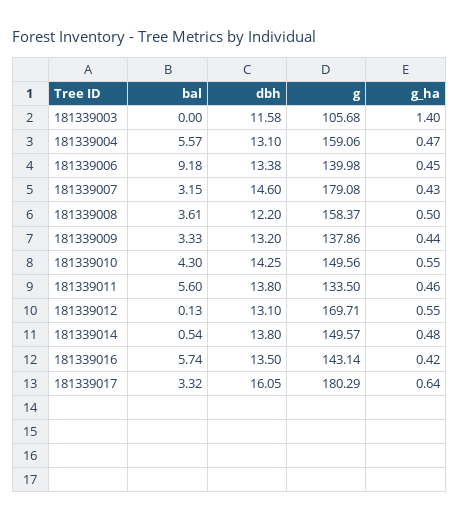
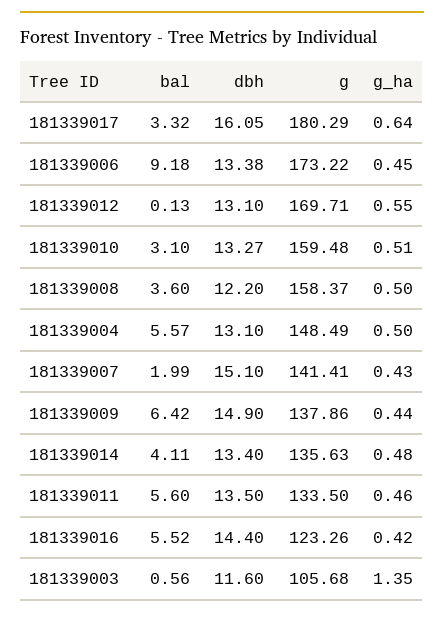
  {
    "bal": {
-     "181339003": 0,
+     "181339003": 0.56,
      "181339004": 5.57,
      "181339006": 9.18,
-     "181339007": 3.15,
+     "181339007": 1.99,
-     "181339008": 3.61,
+     "181339008": 3.6,
-     "181339009": 3.33,
+     "181339009": 6.42,
-     "181339010": 4.3,
+     "181339010": 3.1,
      "181339011": 5.6,
      "181339012": 0.13,
-     "181339014": 0.54,
+     "181339014": 4.11,
-     "181339016": 5.74,
+     "181339016": 5.52,
      "181339017": 3.32
    },
    "dbh": {
-     "181339003": 11.58,
+     "181339003": 11.6,
      "181339004": 13.1,
      "181339006": 13.38,
-     "181339007": 14.6,
+     "181339007": 15.1,
      "181339008": 12.2,
-     "181339009": 13.2,
+     "181339009": 14.9,
-     "181339010": 14.25,
+     "181339010": 13.27,
-     "181339011": 13.8,
+     "181339011": 13.5,
      "181339012": 13.1,
-     "181339014": 13.8,
+     "181339014": 13.4,
-     "181339016": 13.5,
+     "181339016": 14.4,
      "181339017": 16.05
    },
    "g": {
      "181339003": 105.68,
-     "181339004": 159.06,
+     "181339004": 148.49,
-     "181339006": 139.98,
+     "181339006": 173.22,
-     "181339007": 179.08,
+     "181339007": 141.41,
      "181339008": 158.37,
      "181339009": 137.86,
-     "181339010": 149.56,
+     "181339010": 159.48,
      "181339011": 133.5,
      "181339012": 169.71,
-     "181339014": 149.57,
+     "181339014": 135.63,
-     "181339016": 143.14,
+     "181339016": 123.26,
      "181339017": 180.29
    },
    "g_ha": {
-     "181339003": 1.4,
+     "181339003": 1.35,
-     "181339004": 0.47,
+     "181339004": 0.5,
      "181339006": 0.45,
      "181339007": 0.43,
      "181339008": 0.5,
      "181339009": 0.44,
-     "181339010": 0.55,
+     "181339010": 0.51,
      "181339011": 0.46,
      "181339012": 0.55,
      "181339014": 0.48,
      "181339016": 0.42,
      "181339017": 0.64
    }
  }

